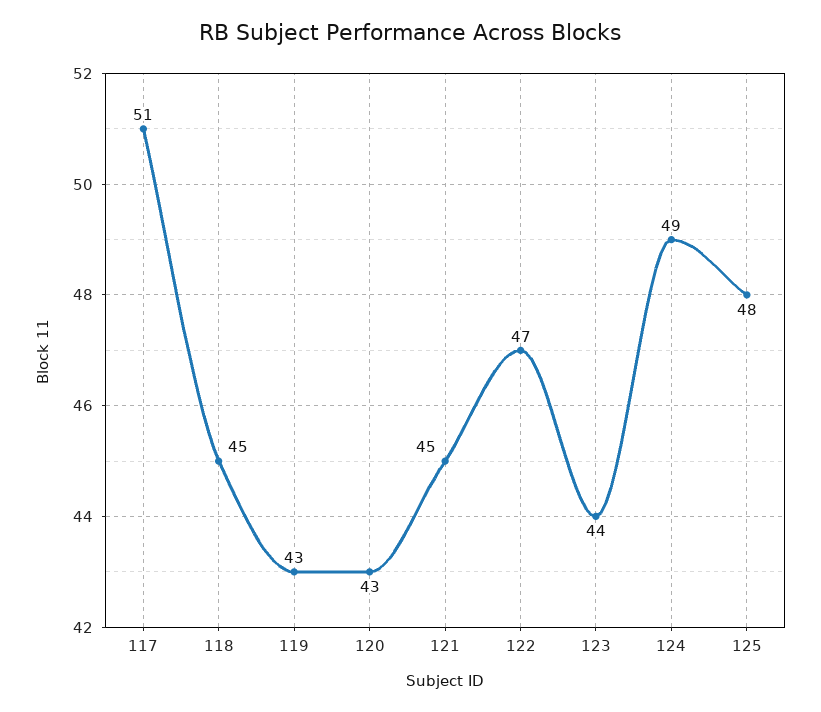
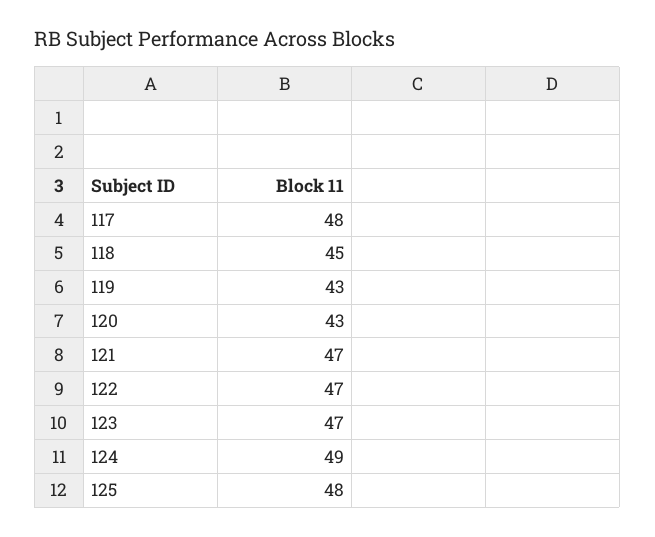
  {
-   "117": 51,
+   "117": 48,
    "118": 45,
    "119": 43,
    "120": 43,
-   "121": 45,
+   "121": 47,
    "122": 47,
-   "123": 44,
+   "123": 47,
    "124": 49,
    "125": 48
  }

